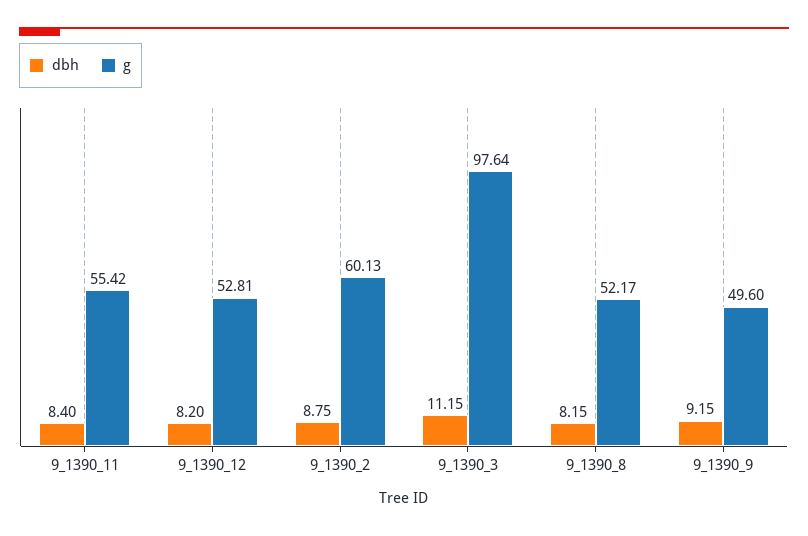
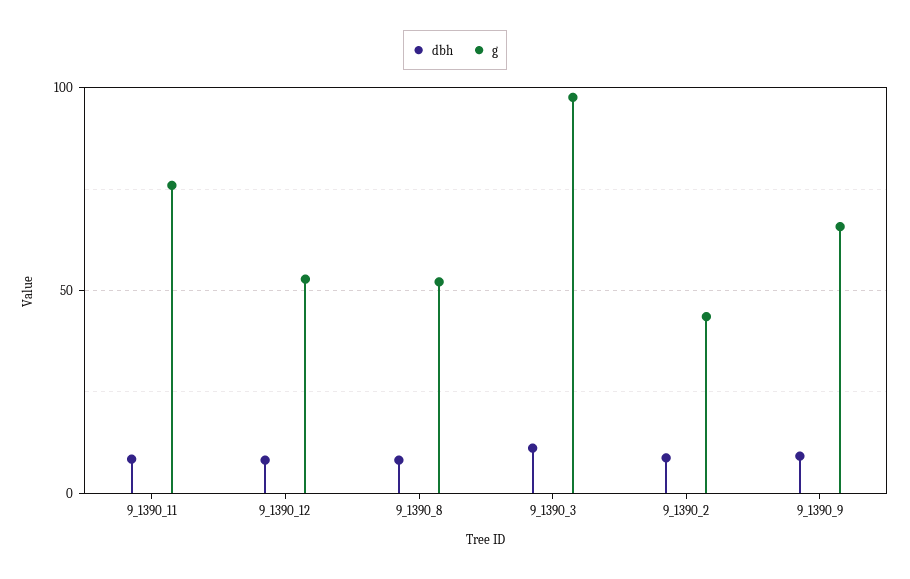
  {
    "dbh": {
      "9_1390_11": 8.4,
      "9_1390_12": 8.2,
      "9_1390_2": 8.75,
      "9_1390_3": 11.15,
      "9_1390_8": 8.15,
      "9_1390_9": 9.15
    },
    "g": {
-     "9_1390_11": 55.42,
+     "9_1390_11": 75,
      "9_1390_12": 52.81,
-     "9_1390_2": 60.13,
+     "9_1390_2": 45,
      "9_1390_3": 97.64,
      "9_1390_8": 52.17,
-     "9_1390_9": 49.6
+     "9_1390_9": 65
    }
  }

